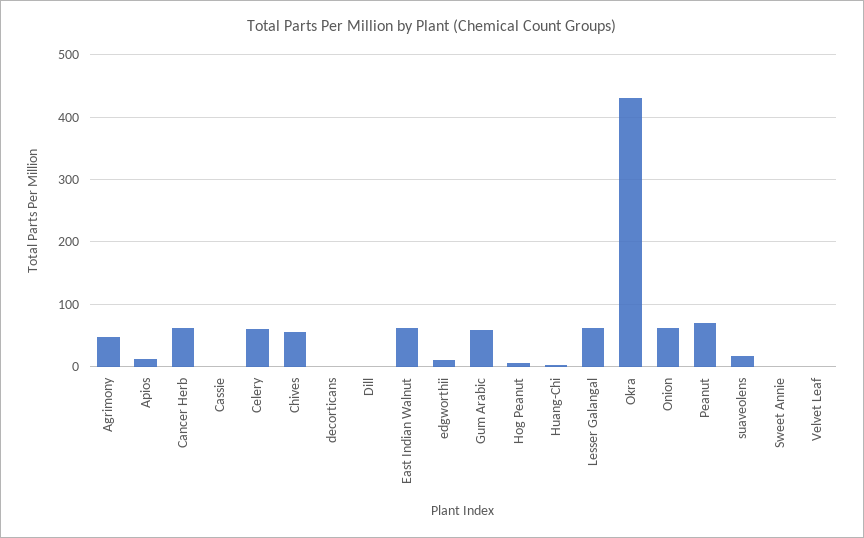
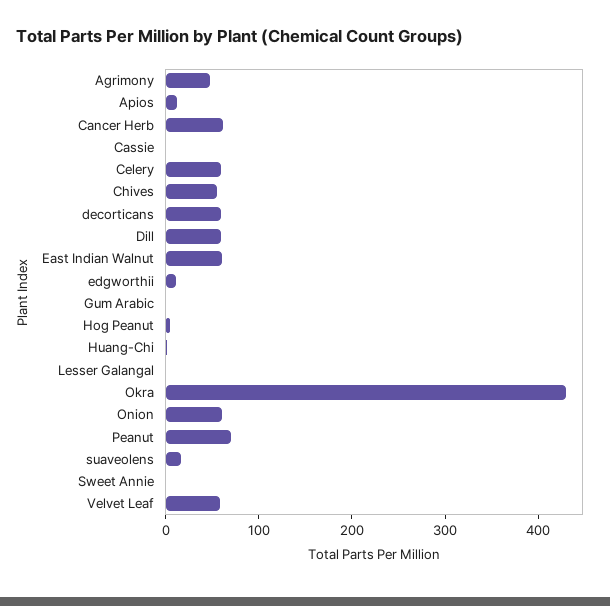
  {
    "Agrimony": 50,
    "Apios": 10,
    "Cancer Herb": 60,
    "Cassie": 0,
    "Celery": 60,
    "Chives": 60,
-   "decorticans": 0,
+   "decorticans": 60,
-   "Dill": 0,
+   "Dill": 60,
    "East Indian Walnut": 60,
    "edgworthii": 10,
-   "Gum Arabic": 60,
+   "Gum Arabic": 0,
    "Hog Peanut": 10,
    "Huang-Chi": 0,
-   "Lesser Galangal": 60,
+   "Lesser Galangal": 0,
    "Okra": 430,
    "Onion": 60,
    "Peanut": 70,
    "suaveolens": 20,
    "Sweet Annie": 0,
-   "Velvet Leaf": 0
+   "Velvet Leaf": 60
  }

